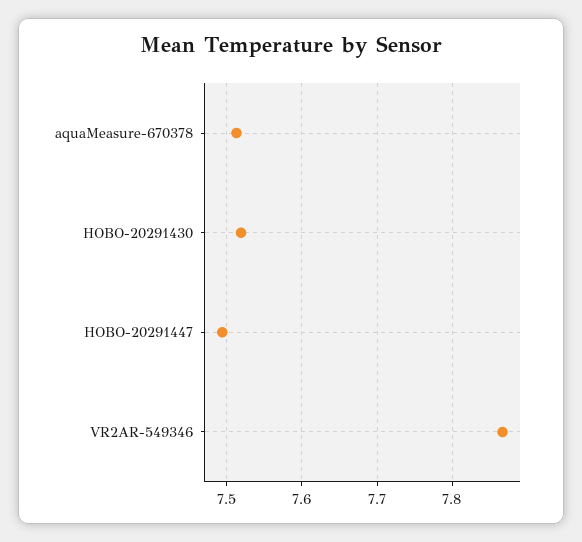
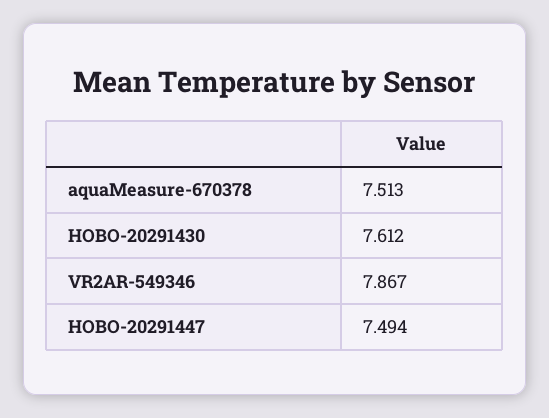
  {
    "aquaMeasure-670378": 7.513,
-   "HOBO-20291430": 7.52,
+   "HOBO-20291430": 7.612,
    "HOBO-20291447": 7.494,
    "VR2AR-549346": 7.867
  }

